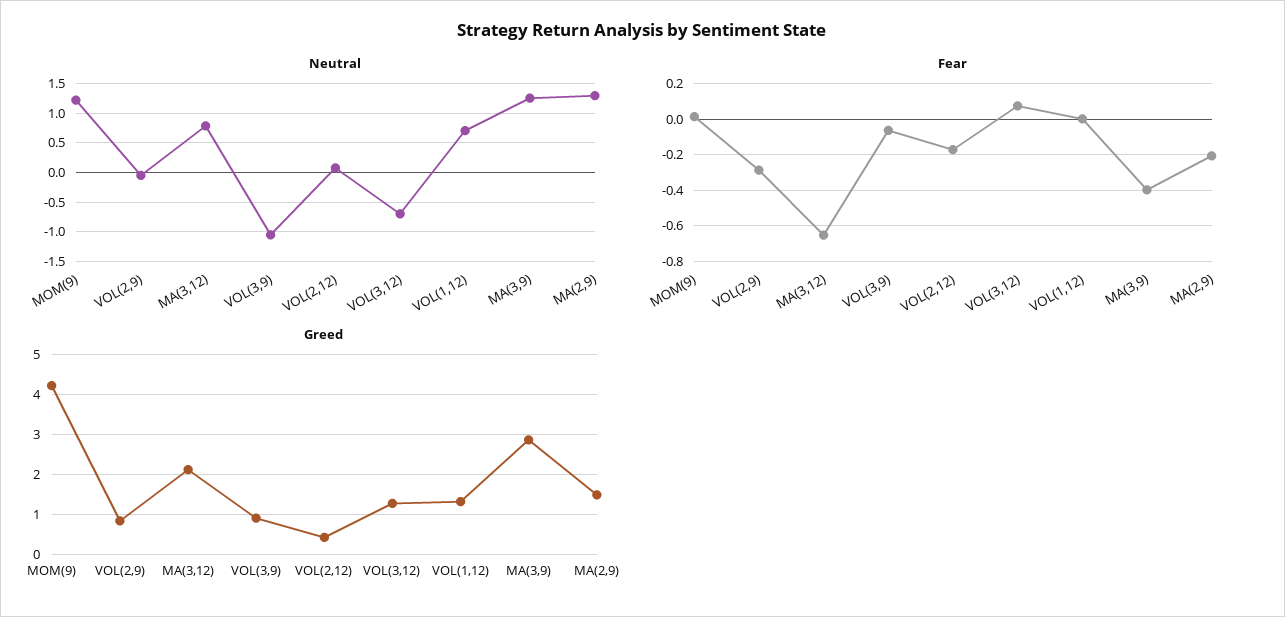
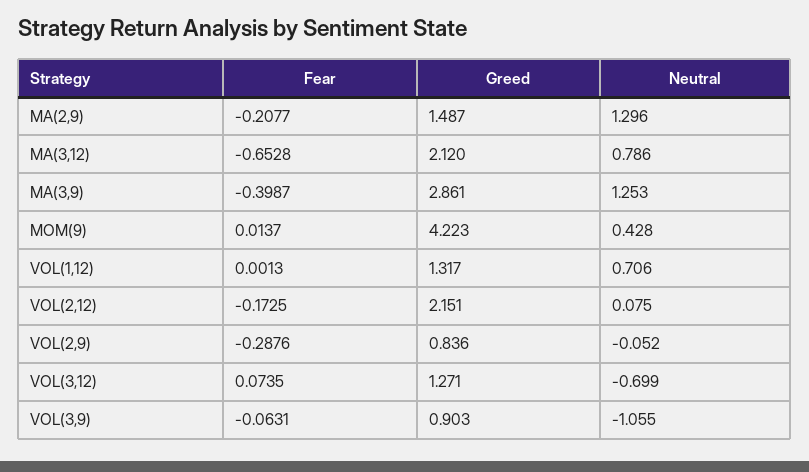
  {
    "Neutral": {
-     "MOM(9)": 1.25,
+     "MOM(9)": 0.428,
      "VOL(2,9)": -0.052,
      "MA(3,12)": 0.786,
      "VOL(3,9)": -1.055,
      "VOL(2,12)": 0.075,
      "VOL(3,12)": -0.699,
      "VOL(1,12)": 0.706,
      "MA(3,9)": 1.253,
      "MA(2,9)": 1.296
    },
    "Fear": {
      "MOM(9)": 0.0137,
      "VOL(2,9)": -0.2876,
      "MA(3,12)": -0.6528,
      "VOL(3,9)": -0.0631,
      "VOL(2,12)": -0.1725,
      "VOL(3,12)": 0.0735,
      "VOL(1,12)": 0.0013,
      "MA(3,9)": -0.3987,
      "MA(2,9)": -0.2077
    },
    "Greed": {
      "MOM(9)": 4.223,
      "VOL(2,9)": 0.836,
      "MA(3,12)": 2.12,
      "VOL(3,9)": 0.903,
-     "VOL(2,12)": 0.4,
+     "VOL(2,12)": 2.151,
      "VOL(3,12)": 1.271,
      "VOL(1,12)": 1.317,
      "MA(3,9)": 2.861,
      "MA(2,9)": 1.487
    }
  }

